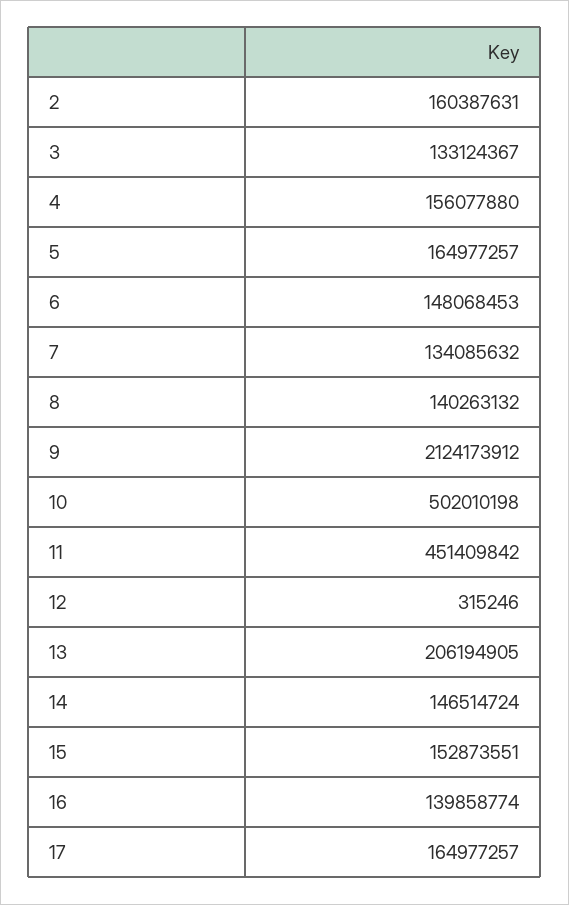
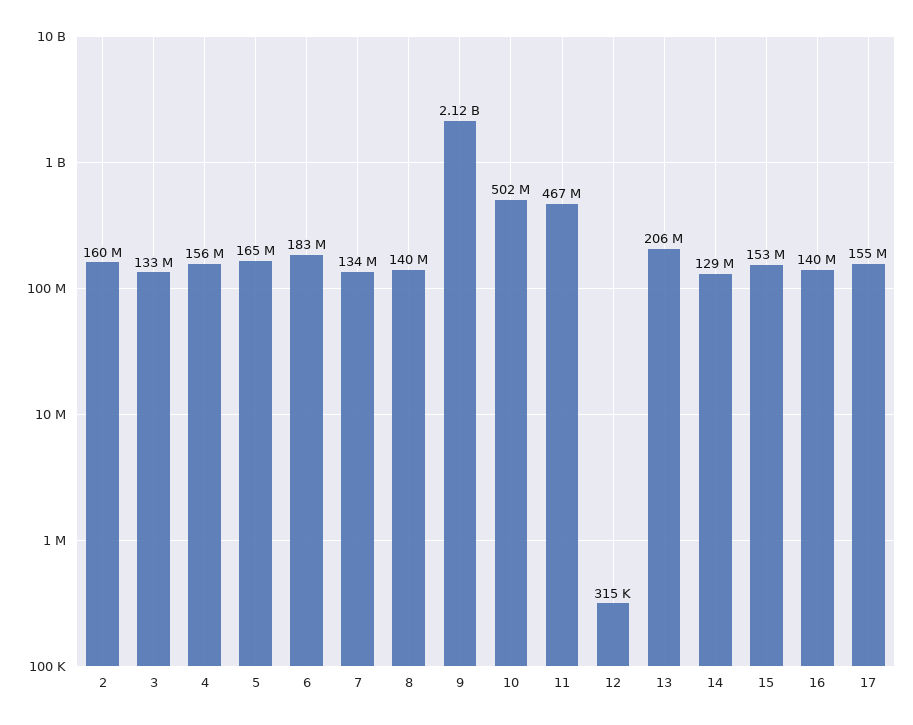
  {
    "2": 160387631,
    "3": 133124367,
    "4": 156077880,
    "5": 164977257,
-   "6": 148068453,
+   "6": 183000000,
    "7": 134085632,
    "8": 140263132,
    "9": 2124173912,
    "10": 502010198,
-   "11": 451409842,
+   "11": 467000000,
    "12": 315246,
    "13": 206194905,
-   "14": 146514724,
+   "14": 129000000,
    "15": 152873551,
    "16": 139858774,
-   "17": 164977257
+   "17": 155000000
  }

